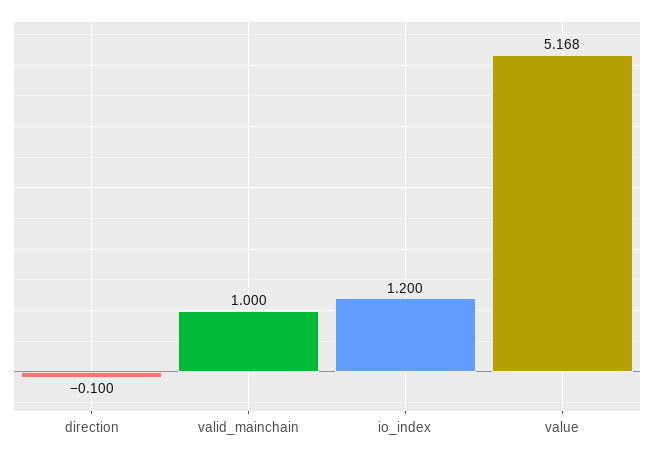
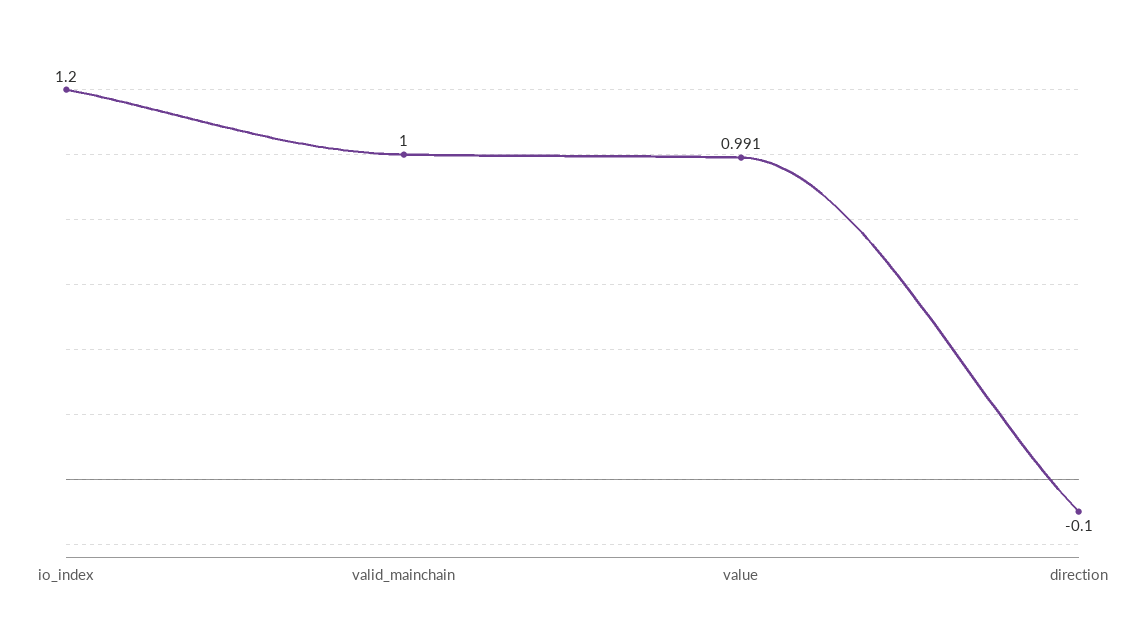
  {
    "direction": -0.1,
    "valid_mainchain": 1,
    "io_index": 1.2,
-   "value": 5.168
+   "value": 0.991
  }

